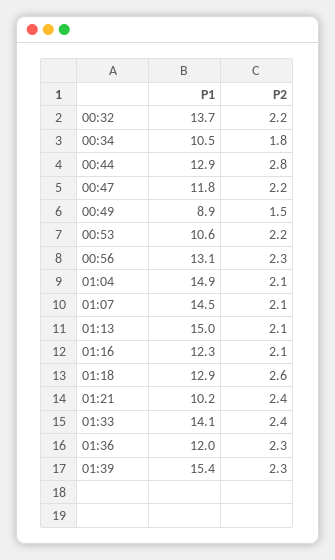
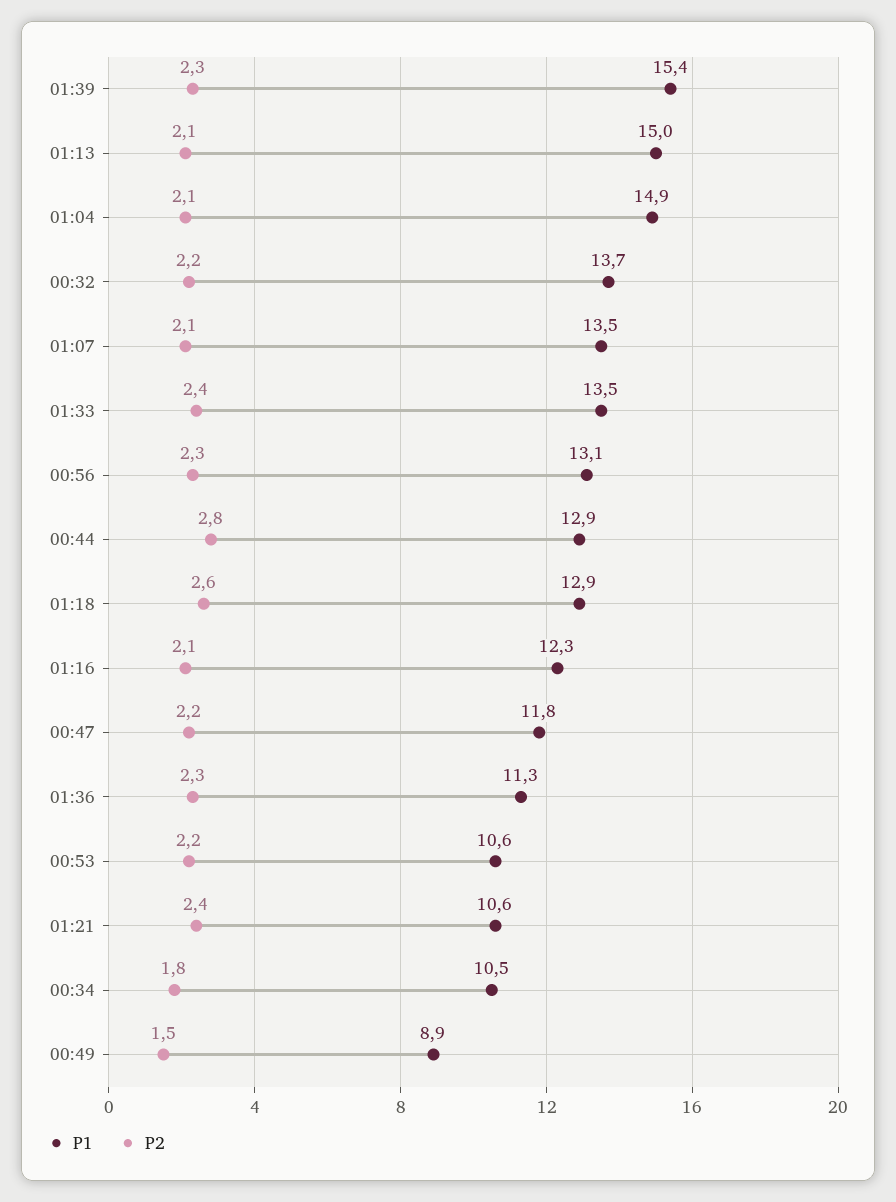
  {
    "P1": {
      "00:32": 13.7,
      "00:34": 10.5,
      "00:44": 12.9,
      "00:47": 11.8,
      "00:49": 8.9,
      "00:53": 10.6,
      "00:56": 13.1,
      "01:04": 14.9,
-     "01:07": 14.5,
+     "01:07": 13.5,
      "01:13": 15,
      "01:16": 12.3,
      "01:18": 12.9,
-     "01:21": 10.2,
+     "01:21": 10.6,
-     "01:33": 14.1,
+     "01:33": 13.5,
-     "01:36": 12,
+     "01:36": 11.3,
      "01:39": 15.4
    },
    "P2": {
      "00:32": 2.2,
      "00:34": 1.8,
      "00:44": 2.8,
      "00:47": 2.2,
      "00:49": 1.5,
      "00:53": 2.2,
      "00:56": 2.3,
      "01:04": 2.1,
      "01:07": 2.1,
      "01:13": 2.1,
      "01:16": 2.1,
      "01:18": 2.6,
      "01:21": 2.4,
      "01:33": 2.4,
      "01:36": 2.3,
      "01:39": 2.3
    }
  }

